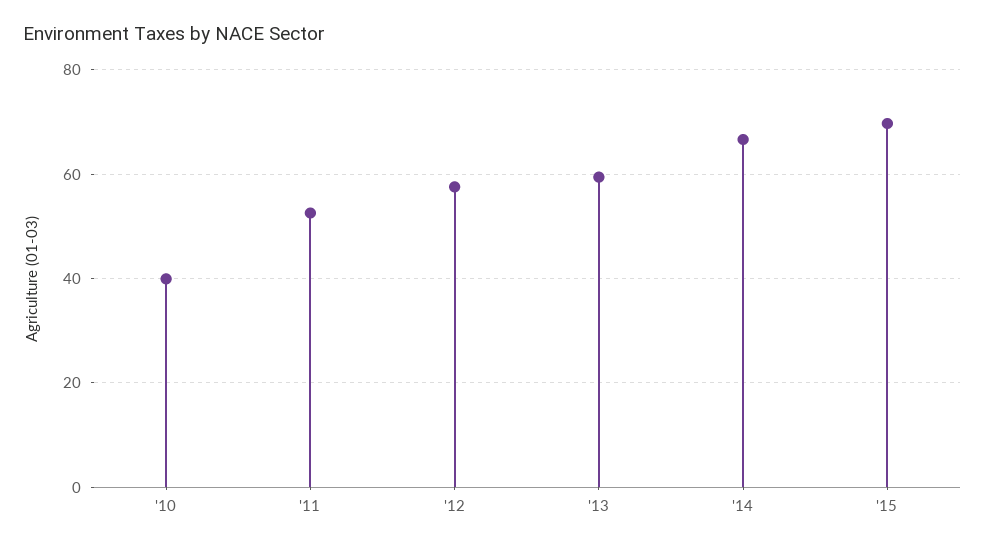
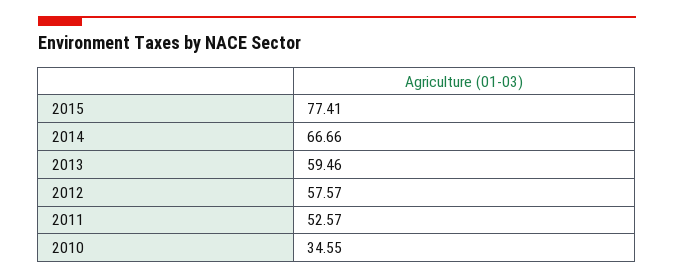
  {
-   "'10": 40,
+   "'10": 34.55,
    "'11": 52.57,
    "'12": 57.57,
    "'13": 59.46,
    "'14": 66.66,
-   "'15": 70
+   "'15": 77.41
  }

